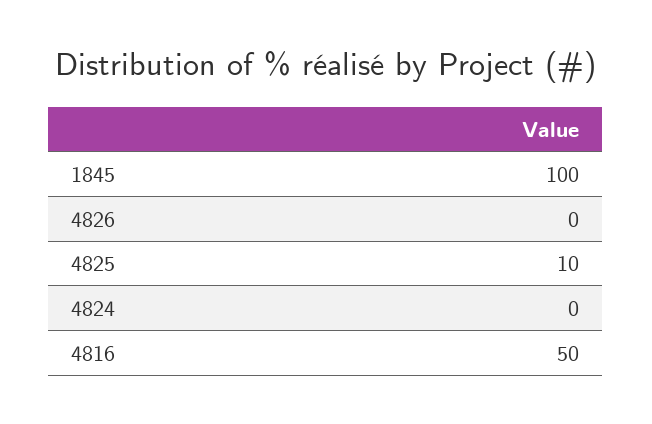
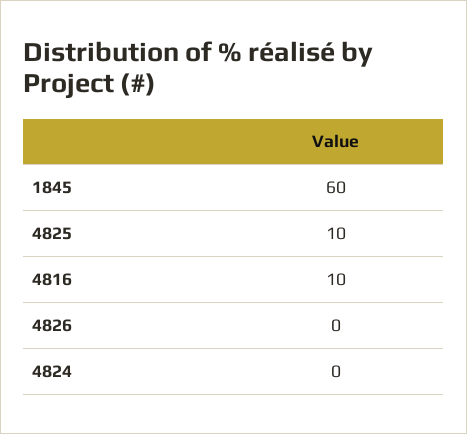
  {
-   "1845": 100,
+   "1845": 60,
    "4826": 0,
    "4825": 10,
    "4824": 0,
-   "4816": 50
+   "4816": 10
  }

